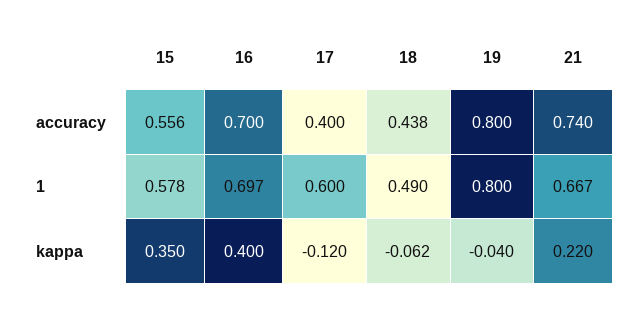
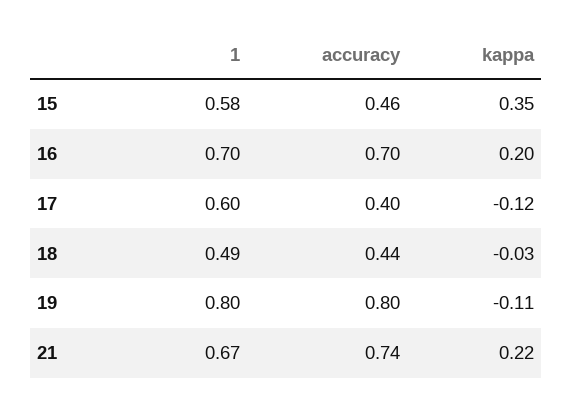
  {
    "15": {
-     "accuracy": 0.556,
+     "accuracy": 0.46,
      "1": 0.578,
      "kappa": 0.35
    },
    "16": {
      "accuracy": 0.7,
      "1": 0.697,
-     "kappa": 0.4
+     "kappa": 0.2
    },
    "17": {
      "accuracy": 0.4,
      "1": 0.6,
      "kappa": -0.12
    },
    "18": {
      "accuracy": 0.438,
      "1": 0.49,
-     "kappa": -0.062
+     "kappa": -0.03
    },
    "19": {
      "accuracy": 0.8,
      "1": 0.8,
-     "kappa": -0.04
+     "kappa": -0.11
    },
    "21": {
      "accuracy": 0.74,
      "1": 0.667,
      "kappa": 0.22
    }
  }

